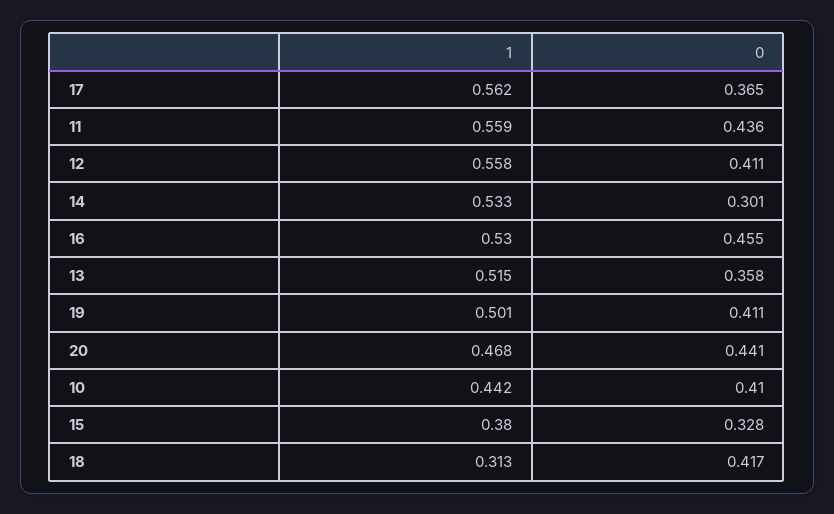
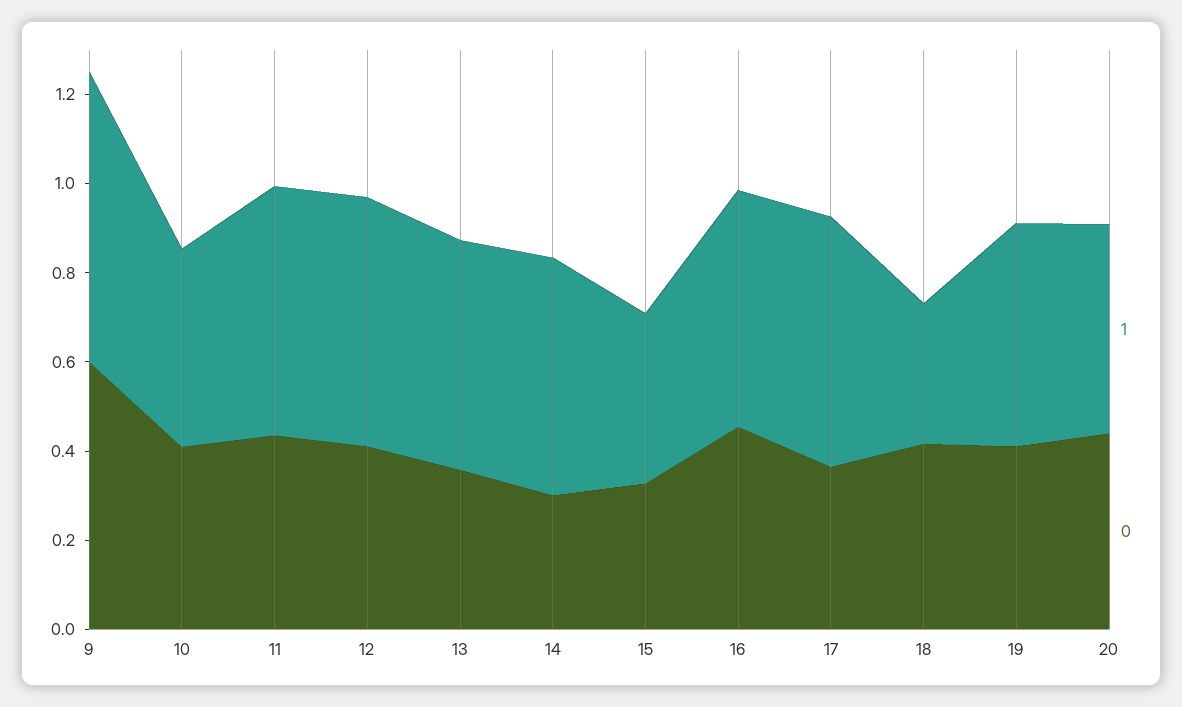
  {
    "1": {
      "17": 0.562,
      "11": 0.559,
      "12": 0.558,
      "14": 0.533,
      "16": 0.53,
      "13": 0.515,
      "19": 0.501,
      "20": 0.468,
      "10": 0.442,
      "15": 0.38,
-     "18": 0.313
+     "18": 0.313,
+     "9": 0.65
    },
    "0": {
      "17": 0.365,
      "11": 0.436,
      "12": 0.411,
      "14": 0.301,
      "16": 0.455,
      "13": 0.358,
      "19": 0.411,
      "20": 0.441,
      "10": 0.41,
      "15": 0.328,
-     "18": 0.417
+     "18": 0.417,
+     "9": 0.6
    }
  }

